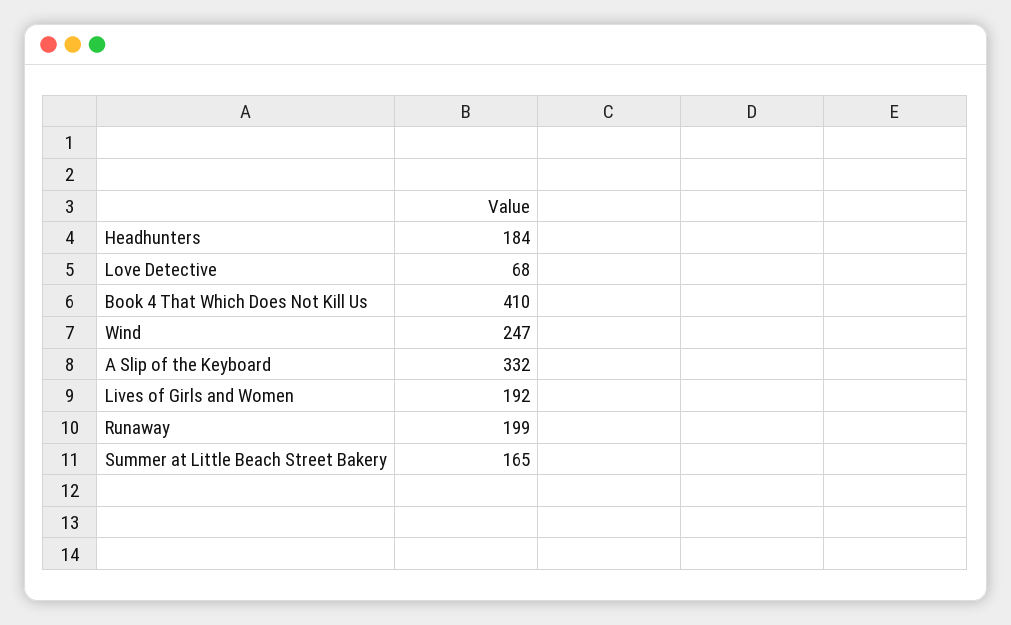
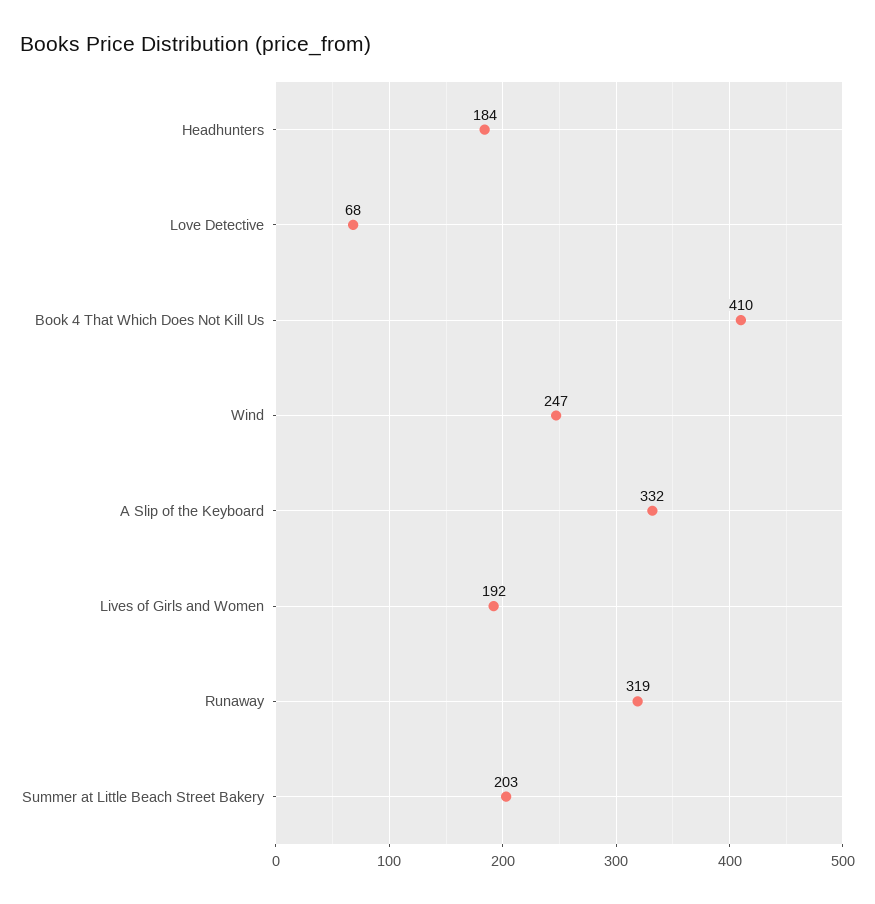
  {
    "Headhunters": 184,
    "Love Detective": 68,
    "Book 4 That Which Does Not Kill Us": 410,
    "Wind": 247,
    "A Slip of the Keyboard": 332,
    "Lives of Girls and Women": 192,
-   "Runaway": 199,
+   "Runaway": 319,
-   "Summer at Little Beach Street Bakery": 165
+   "Summer at Little Beach Street Bakery": 203
  }

